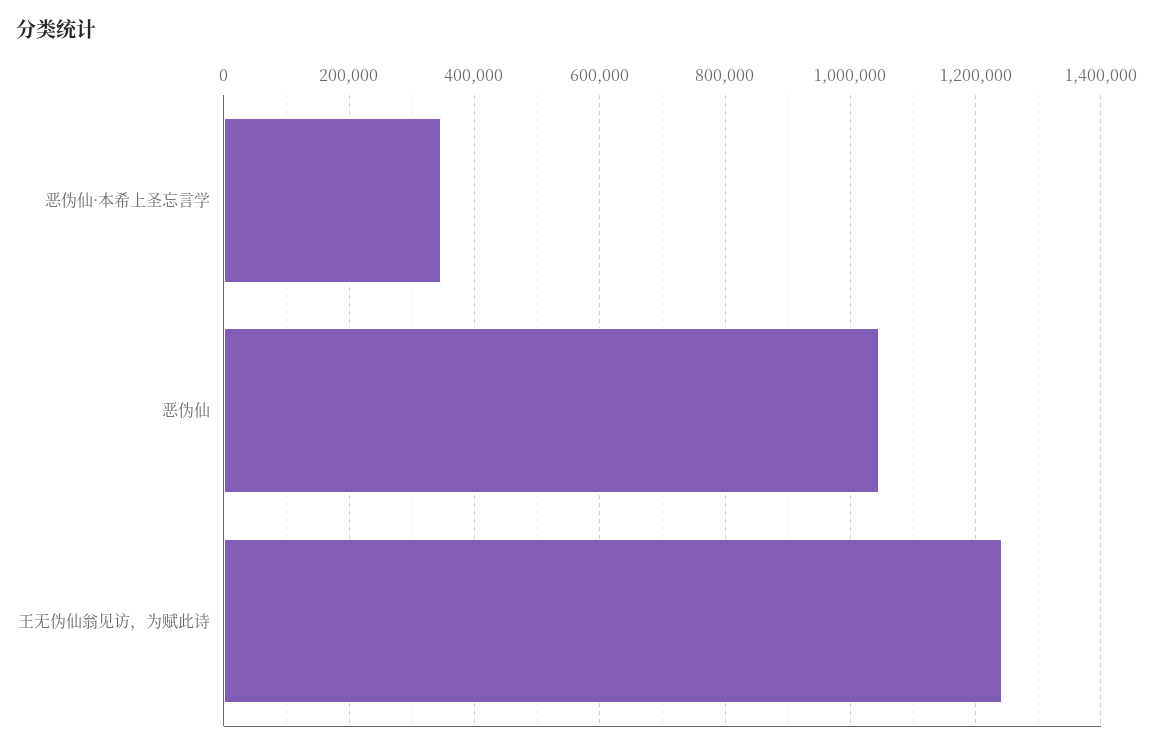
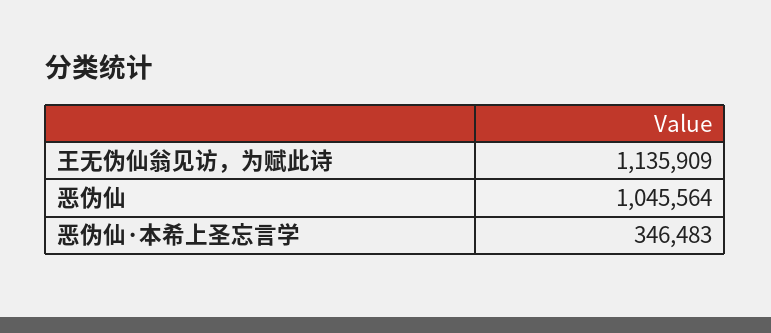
  {
    "恶伪仙·本希上圣忘言学": 346483,
    "恶伪仙": 1045564,
-   "王无伪仙翁见访，为赋此诗": 1240000
+   "王无伪仙翁见访，为赋此诗": 1135909
  }

